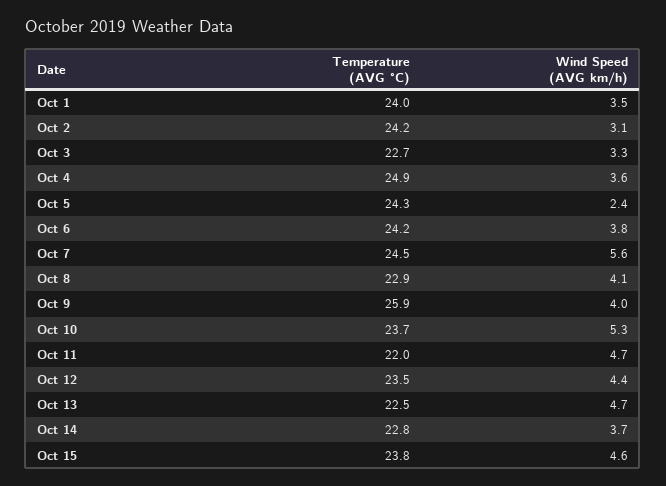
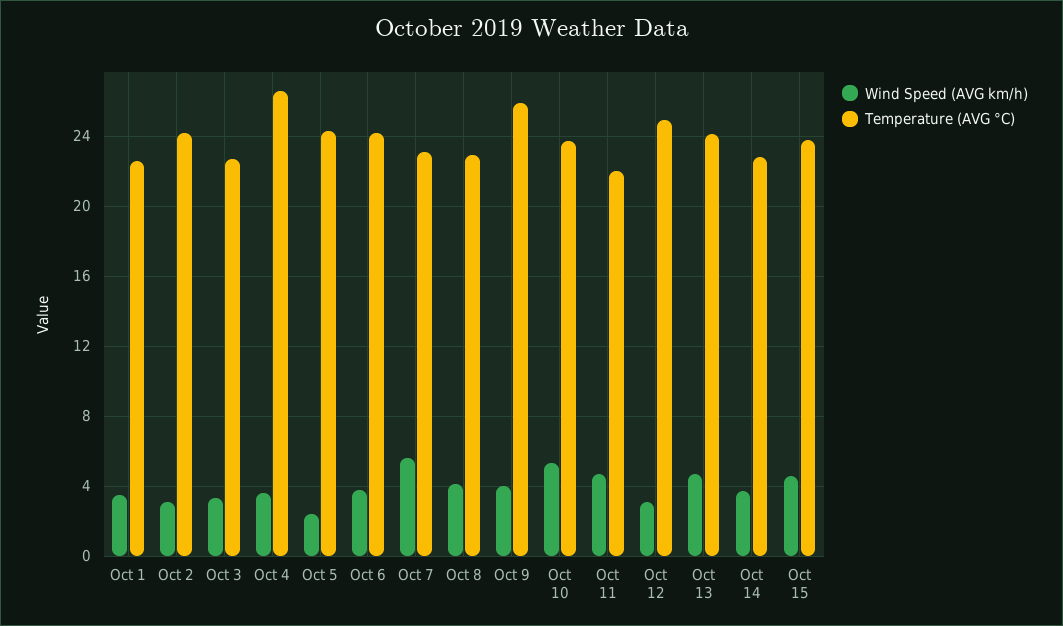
  {
    "Temperature (AVG °C)": {
-     "Oct 1": 24,
+     "Oct 1": 22.5,
      "Oct 2": 24.2,
      "Oct 3": 22.7,
-     "Oct 4": 24.9,
+     "Oct 4": 26.5,
      "Oct 5": 24.3,
      "Oct 6": 24.2,
-     "Oct 7": 24.5,
+     "Oct 7": 23,
      "Oct 8": 22.9,
      "Oct 9": 25.9,
      "Oct 10": 23.7,
      "Oct 11": 22,
-     "Oct 12": 23.5,
+     "Oct 12": 25,
-     "Oct 13": 22.5,
+     "Oct 13": 24,
      "Oct 14": 22.8,
      "Oct 15": 23.8
    },
    "Wind Speed (AVG km/h)": {
      "Oct 1": 3.5,
      "Oct 2": 3.1,
      "Oct 3": 3.3,
      "Oct 4": 3.6,
      "Oct 5": 2.4,
      "Oct 6": 3.8,
      "Oct 7": 5.6,
      "Oct 8": 4.1,
      "Oct 9": 4,
      "Oct 10": 5.3,
      "Oct 11": 4.7,
-     "Oct 12": 4.4,
+     "Oct 12": 3,
      "Oct 13": 4.7,
      "Oct 14": 3.7,
      "Oct 15": 4.6
    }
  }

